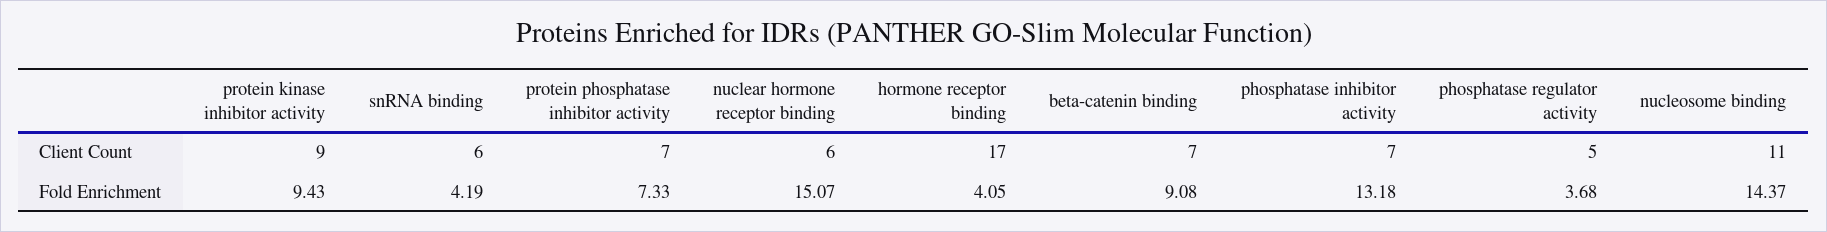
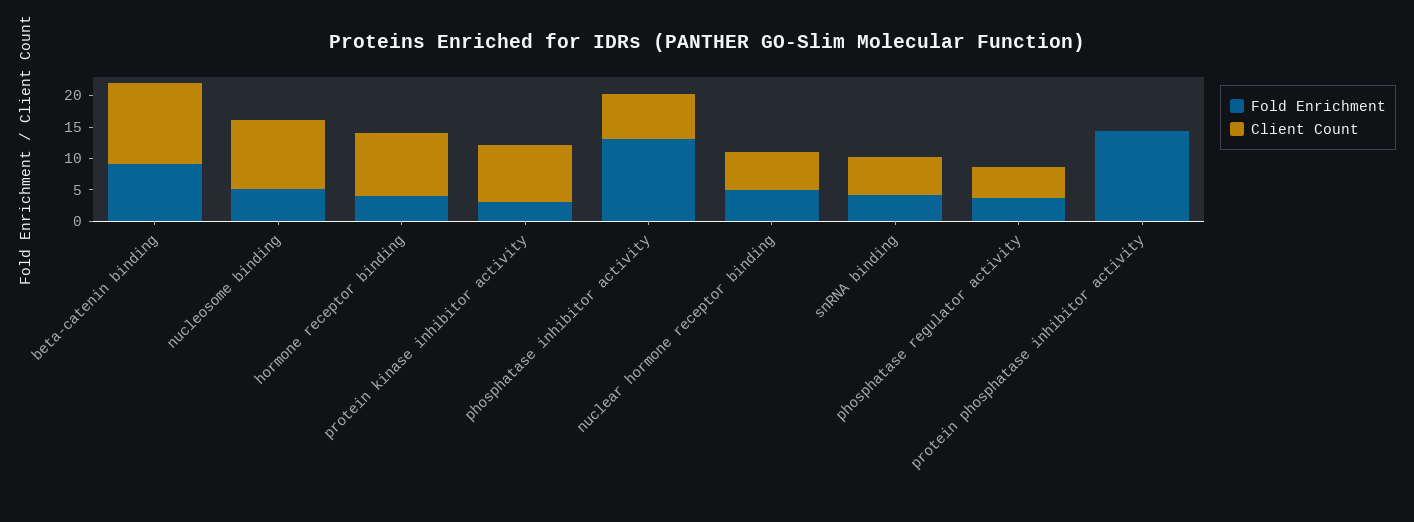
  {
    "Client Count": {
      "protein kinase inhibitor activity": 9,
      "snRNA binding": 6,
-     "protein phosphatase inhibitor activity": 7,
+     "protein phosphatase inhibitor activity": 0,
      "nuclear hormone receptor binding": 6,
-     "hormone receptor binding": 17,
+     "hormone receptor binding": 10,
-     "beta-catenin binding": 7,
+     "beta-catenin binding": 12.5,
      "phosphatase inhibitor activity": 7,
      "phosphatase regulator activity": 5,
      "nucleosome binding": 11
    },
    "Fold Enrichment": {
-     "protein kinase inhibitor activity": 9.43,
+     "protein kinase inhibitor activity": 2.5,
      "snRNA binding": 4.19,
-     "protein phosphatase inhibitor activity": 7.33,
+     "protein phosphatase inhibitor activity": 15,
-     "nuclear hormone receptor binding": 15.07,
+     "nuclear hormone receptor binding": 5,
      "hormone receptor binding": 4.05,
      "beta-catenin binding": 9.08,
      "phosphatase inhibitor activity": 13.18,
      "phosphatase regulator activity": 3.68,
-     "nucleosome binding": 14.37
+     "nucleosome binding": 5
    }
  }

